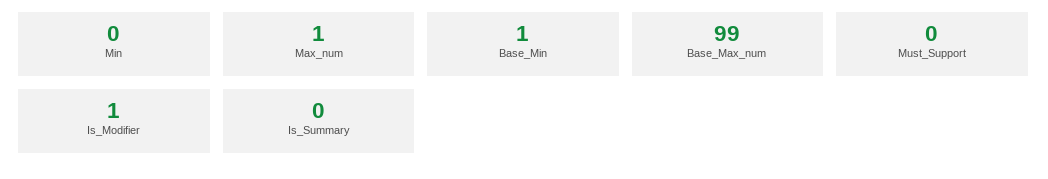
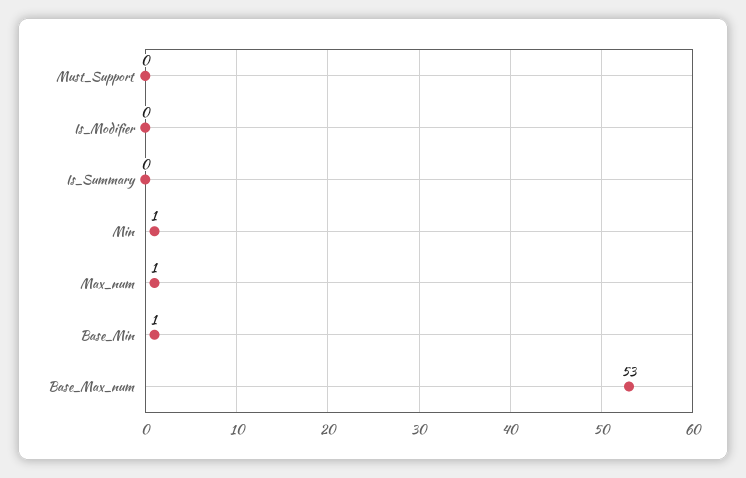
  {
-   "Min": 0,
+   "Min": 1,
    "Max_num": 1,
    "Base_Min": 1,
-   "Base_Max_num": 99,
+   "Base_Max_num": 53,
    "Must_Support": 0,
-   "Is_Modifier": 1,
+   "Is_Modifier": 0,
    "Is_Summary": 0
  }

